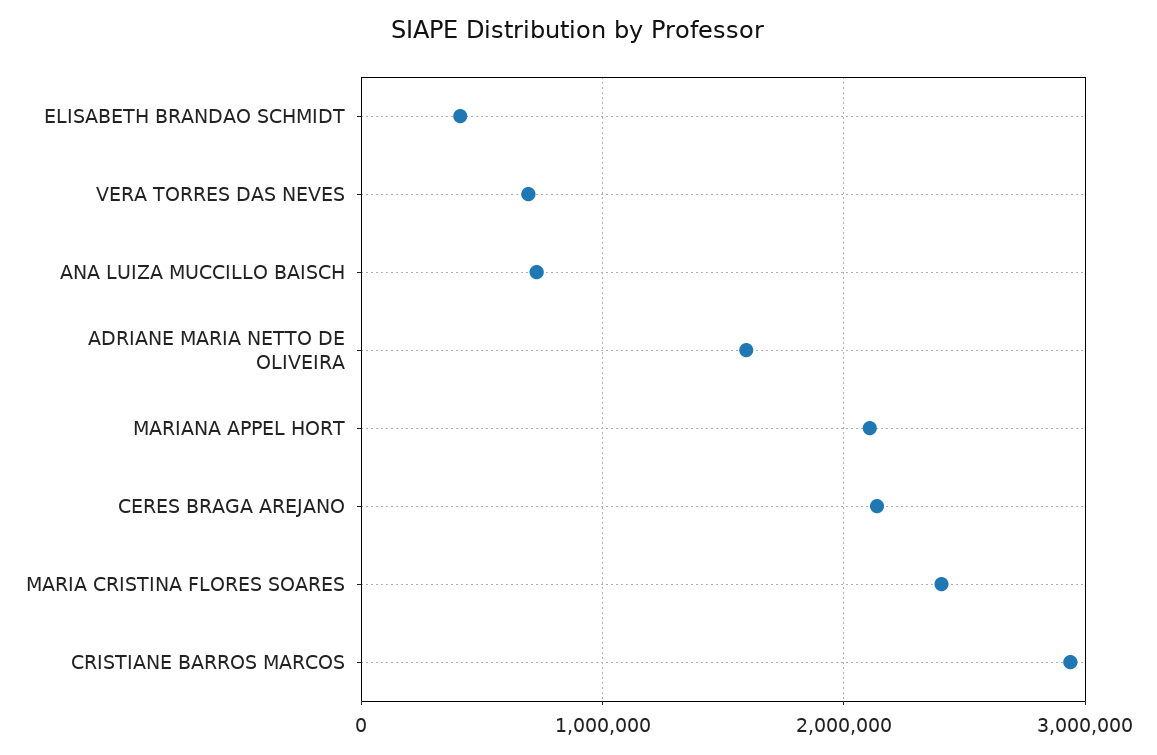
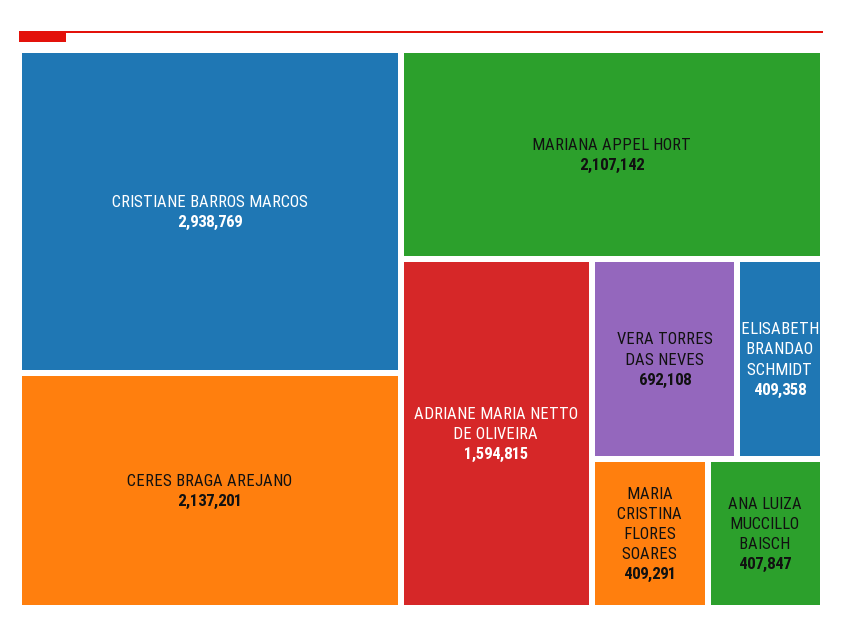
  {
    "ELISABETH BRANDAO SCHMIDT": 409358,
    "VERA TORRES DAS NEVES": 692108,
-   "ANA LUIZA MUCCILLO BAISCH": 700000,
+   "ANA LUIZA MUCCILLO BAISCH": 407847,
    "ADRIANE MARIA NETTO DE OLIVEIRA": 1594815,
    "MARIANA APPEL HORT": 2107142,
    "CERES BRAGA AREJANO": 2137201,
-   "MARIA CRISTINA FLORES SOARES": 2400000,
+   "MARIA CRISTINA FLORES SOARES": 409291,
    "CRISTIANE BARROS MARCOS": 2938769
  }

